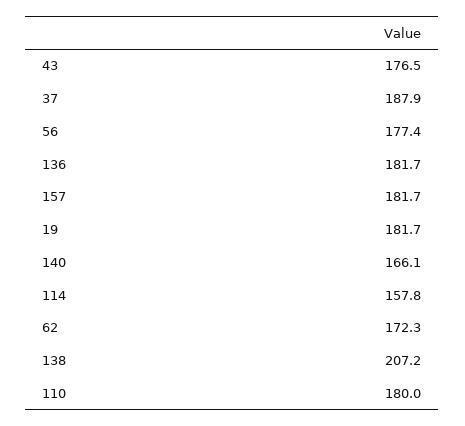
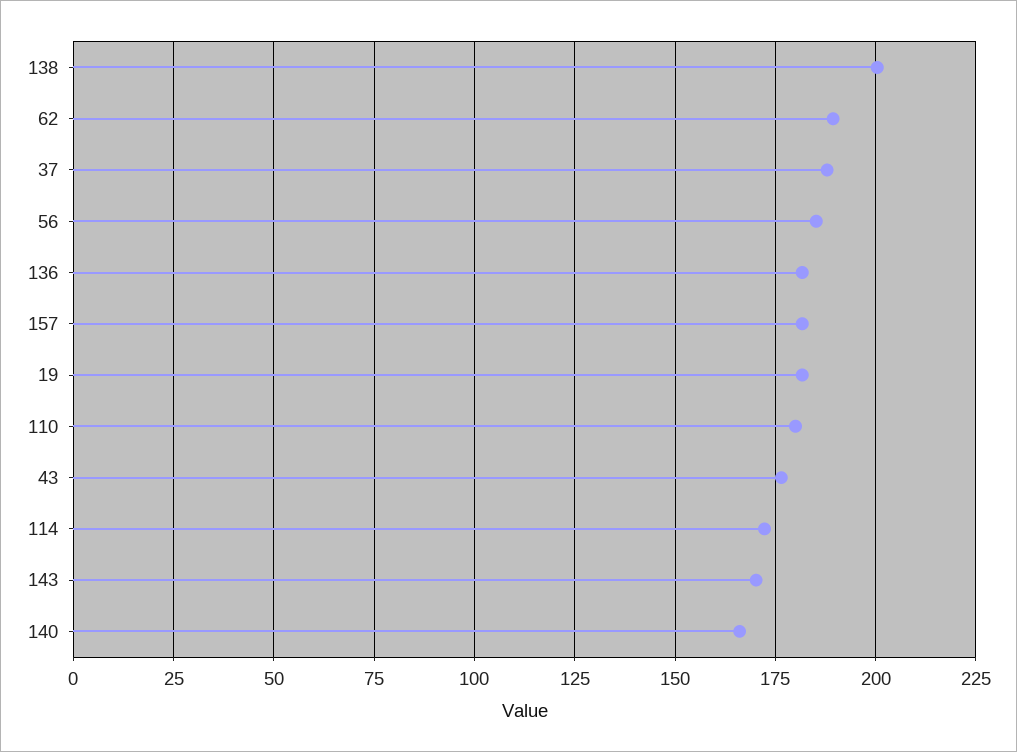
  {
    "43": 176.5,
    "37": 187.9,
-   "56": 177.4,
+   "56": 185,
    "136": 181.7,
    "157": 181.7,
    "19": 181.7,
    "140": 166.1,
-   "114": 157.8,
+   "114": 172.5,
-   "62": 172.3,
+   "62": 190,
-   "138": 207.2,
+   "138": 200,
-   "110": 180
+   "110": 180,
+   "143": 170
  }

